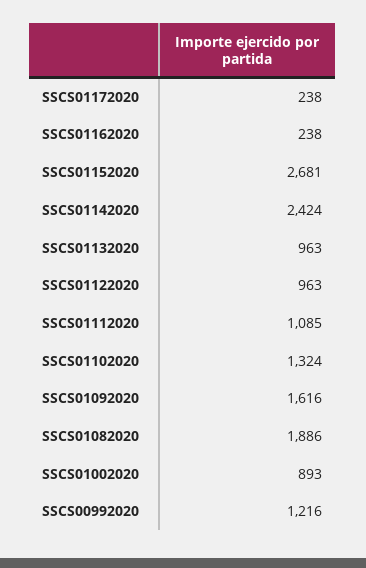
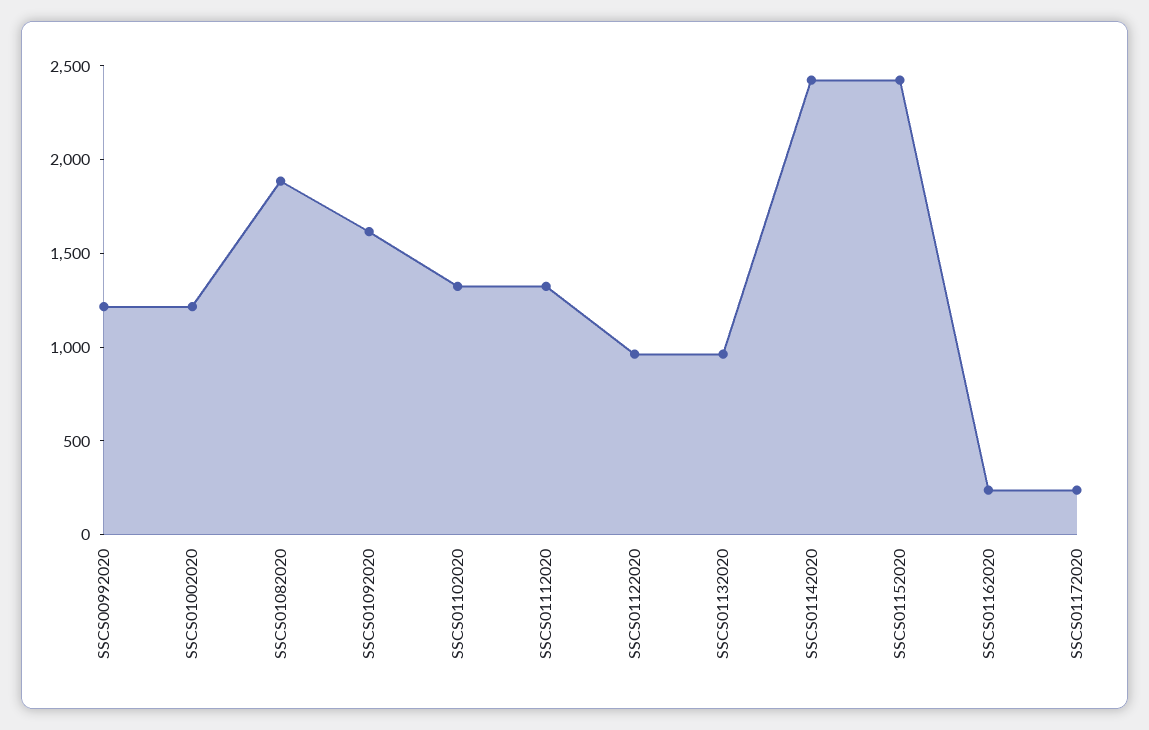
  {
    "SSCS01172020": 238,
    "SSCS01162020": 238,
-   "SSCS01152020": 2681,
+   "SSCS01152020": 2400,
    "SSCS01142020": 2424,
    "SSCS01132020": 963,
    "SSCS01122020": 963,
-   "SSCS01112020": 1085,
+   "SSCS01112020": 1300,
    "SSCS01102020": 1324,
    "SSCS01092020": 1616,
    "SSCS01082020": 1886,
-   "SSCS01002020": 893,
+   "SSCS01002020": 1200,
    "SSCS00992020": 1216
  }

